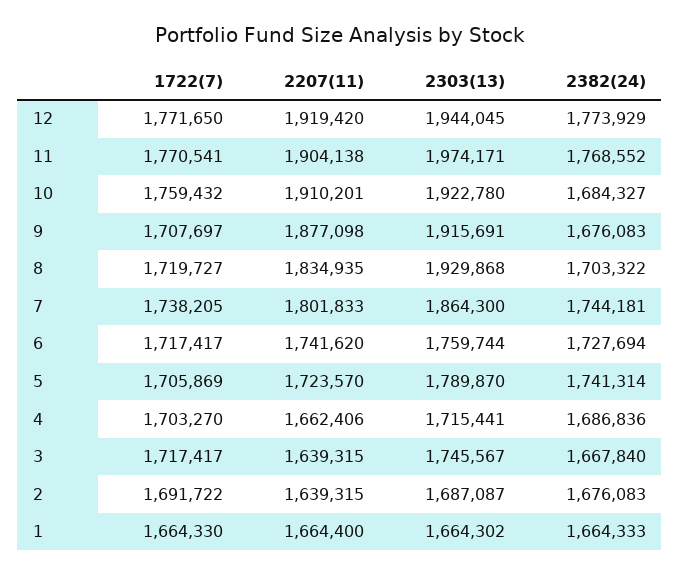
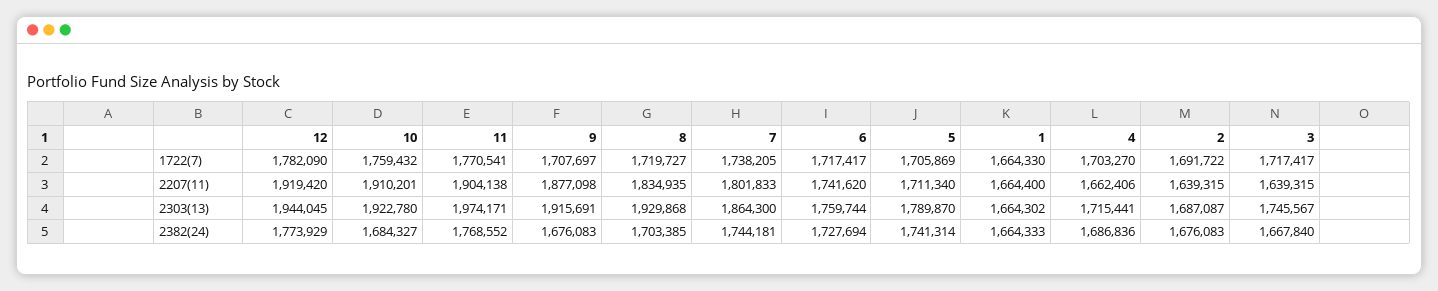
  {
    "1722(7)": {
-     "12": 1771650,
+     "12": 1782090,
      "11": 1770541,
      "10": 1759432,
      "9": 1707697,
      "8": 1719727,
      "7": 1738205,
      "6": 1717417,
      "5": 1705869,
      "4": 1703270,
      "3": 1717417,
      "2": 1691722,
      "1": 1664330
    },
    "2207(11)": {
      "12": 1919420,
      "11": 1904138,
      "10": 1910201,
      "9": 1877098,
      "8": 1834935,
      "7": 1801833,
      "6": 1741620,
-     "5": 1723570,
+     "5": 1711340,
      "4": 1662406,
      "3": 1639315,
      "2": 1639315,
      "1": 1664400
    },
    "2303(13)": {
      "12": 1944045,
      "11": 1974171,
      "10": 1922780,
      "9": 1915691,
      "8": 1929868,
      "7": 1864300,
      "6": 1759744,
      "5": 1789870,
      "4": 1715441,
      "3": 1745567,
      "2": 1687087,
      "1": 1664302
    },
    "2382(24)": {
      "12": 1773929,
      "11": 1768552,
      "10": 1684327,
      "9": 1676083,
-     "8": 1703322,
+     "8": 1703385,
      "7": 1744181,
      "6": 1727694,
      "5": 1741314,
      "4": 1686836,
      "3": 1667840,
      "2": 1676083,
      "1": 1664333
    }
  }

